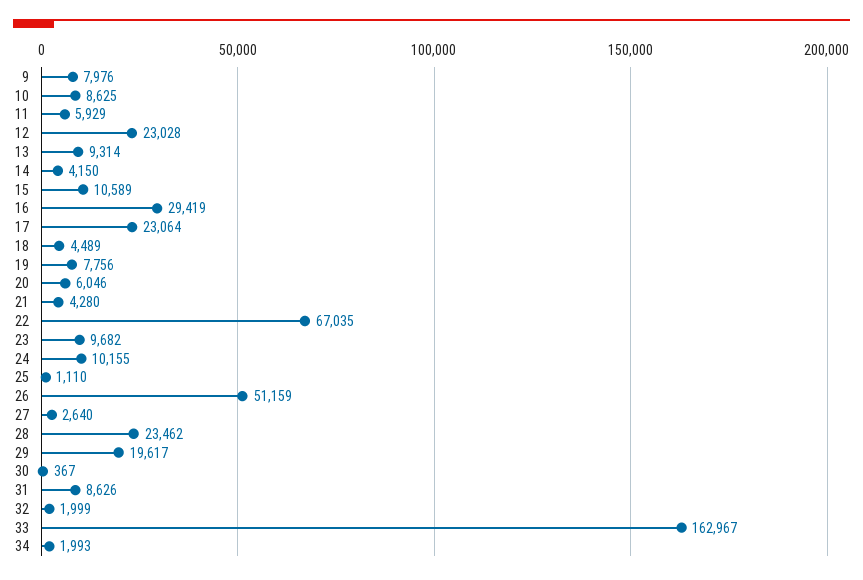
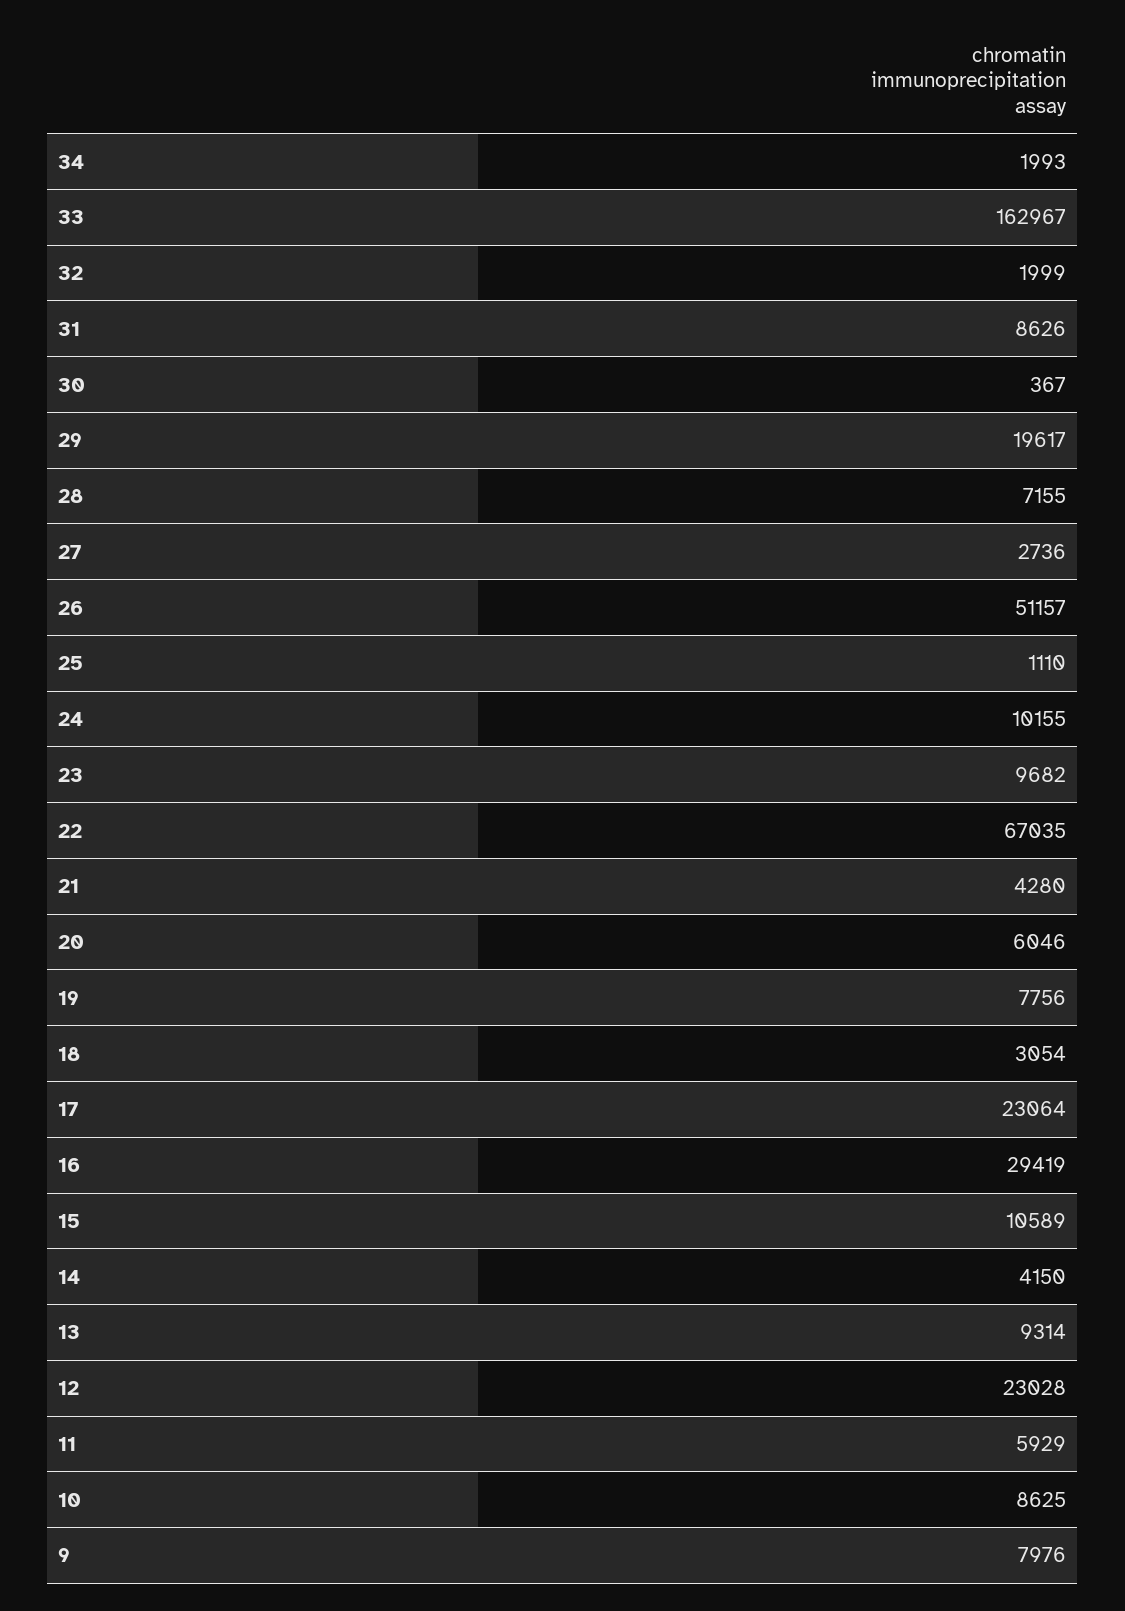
  {
    "9": 7976,
    "10": 8625,
    "11": 5929,
    "12": 23028,
    "13": 9314,
    "14": 4150,
    "15": 10589,
    "16": 29419,
    "17": 23064,
-   "18": 4489,
+   "18": 3054,
    "19": 7756,
    "20": 6046,
    "21": 4280,
    "22": 67035,
    "23": 9682,
    "24": 10155,
    "25": 1110,
-   "26": 51159,
+   "26": 51157,
-   "27": 2640,
+   "27": 2736,
-   "28": 23462,
+   "28": 7155,
    "29": 19617,
    "30": 367,
    "31": 8626,
    "32": 1999,
    "33": 162967,
    "34": 1993
  }

